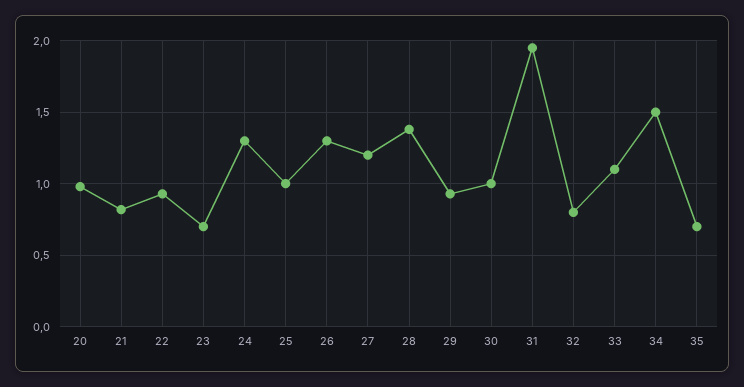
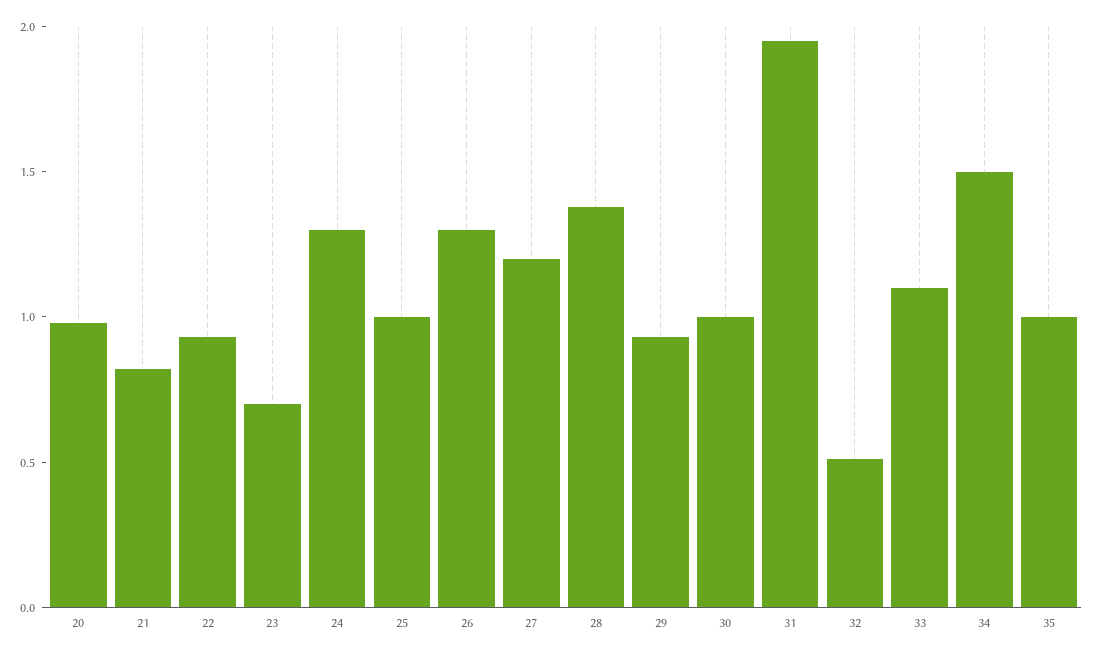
  {
    "20": 1,
    "21": 0.8,
    "22": 0.95,
    "23": 0.7,
    "24": 1.3,
    "25": 1,
    "26": 1.3,
    "27": 1.2,
    "28": 1.4,
    "29": 0.95,
    "30": 1,
    "31": 1.95,
-   "32": 0.8,
+   "32": 0.5,
    "33": 1.1,
    "34": 1.5,
-   "35": 0.7
+   "35": 1
  }

